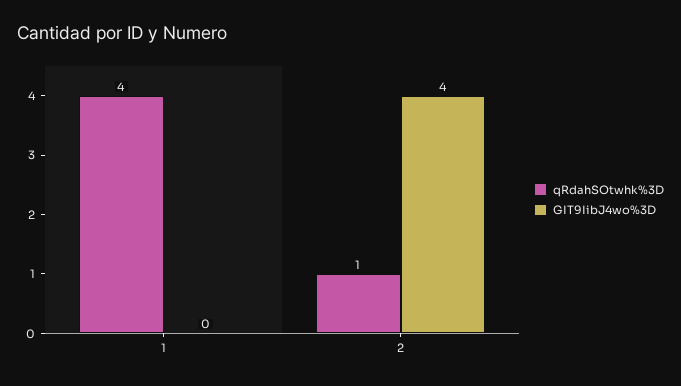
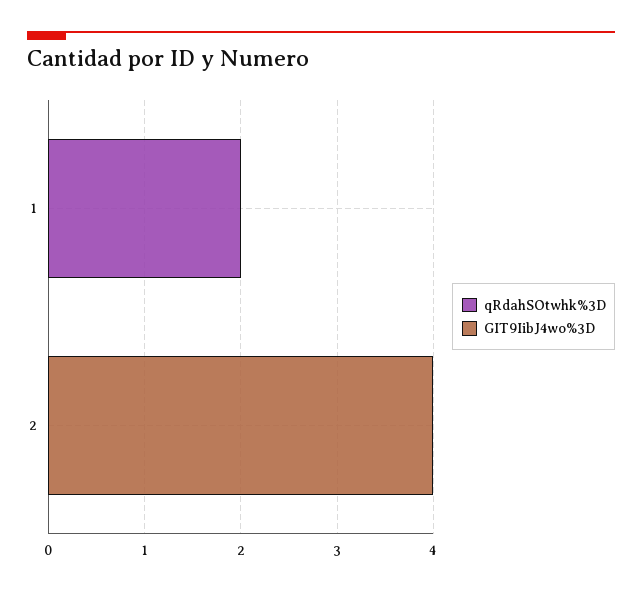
  {
    "qRdahSOtwhk%3D": {
-     "1": 4,
+     "1": 2,
-     "2": 1
+     "2": 0
    },
    "GIT9IibJ4wo%3D": {
      "1": 0,
      "2": 4
    }
  }

